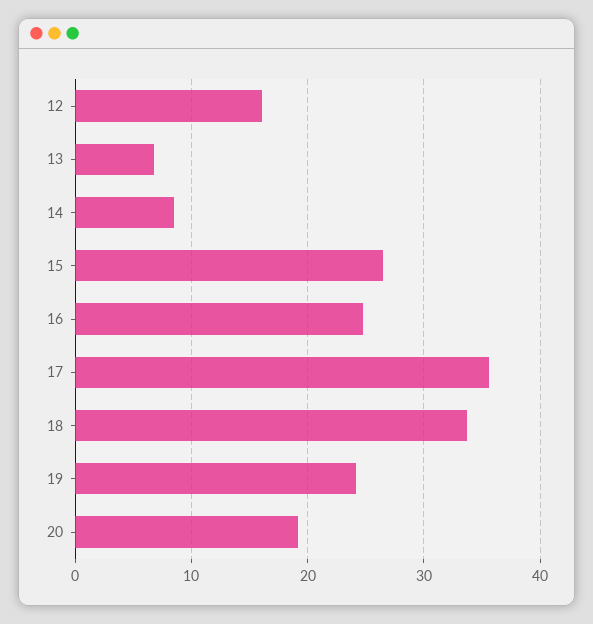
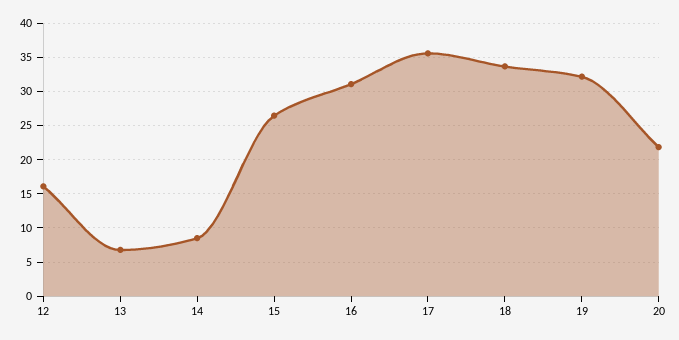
  {
    "12": 16,
    "13": 7,
    "14": 8,
    "15": 26,
-   "16": 25,
+   "16": 31,
    "17": 36,
    "18": 34,
-   "19": 24,
+   "19": 32,
-   "20": 19
+   "20": 22
  }

